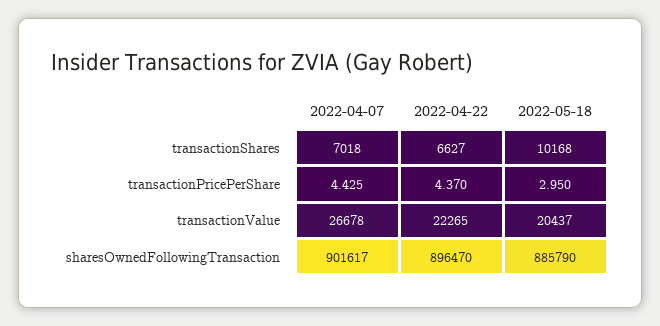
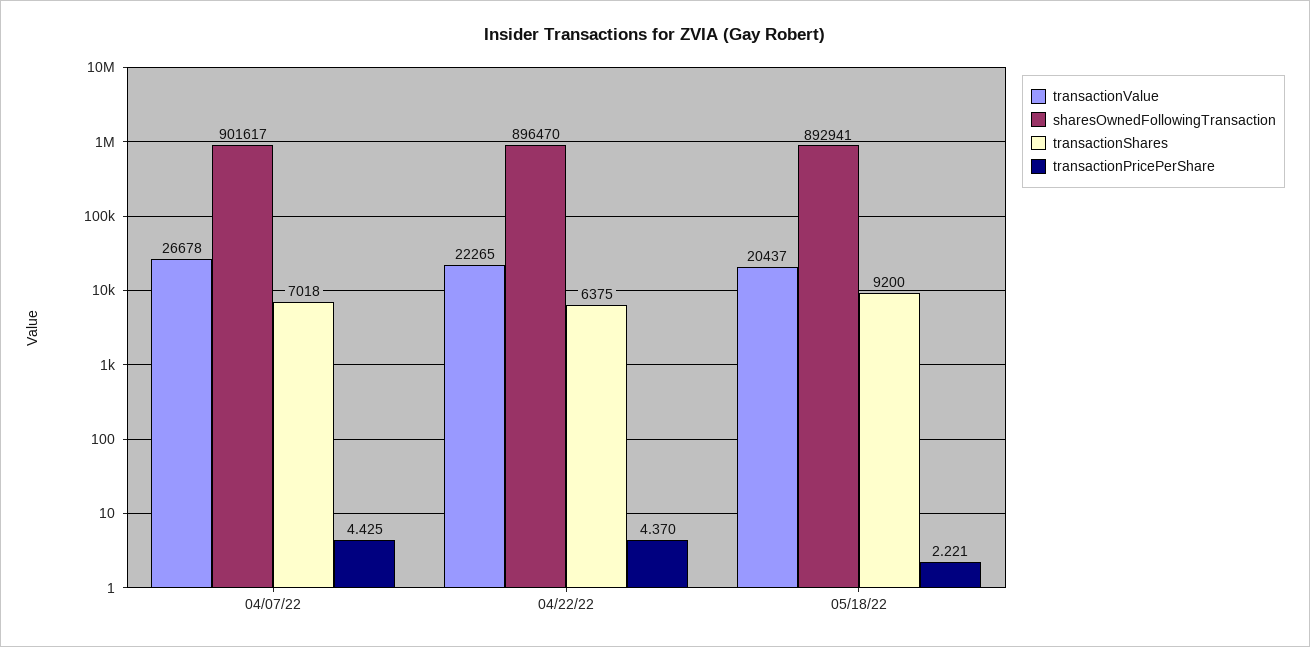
  {
    "transactionShares": {
      "2022-04-07": 7018,
-     "2022-04-22": 6627,
+     "2022-04-22": 6375,
-     "2022-05-18": 10168
+     "2022-05-18": 9200
    },
    "transactionPricePerShare": {
      "2022-04-07": 4.425,
      "2022-04-22": 4.37,
-     "2022-05-18": 2.95
+     "2022-05-18": 2.221
    },
    "transactionValue": {
      "2022-04-07": 26678,
      "2022-04-22": 22265,
      "2022-05-18": 20437
    },
    "sharesOwnedFollowingTransaction": {
      "2022-04-07": 901617,
      "2022-04-22": 896470,
-     "2022-05-18": 885790
+     "2022-05-18": 892941
    }
  }

